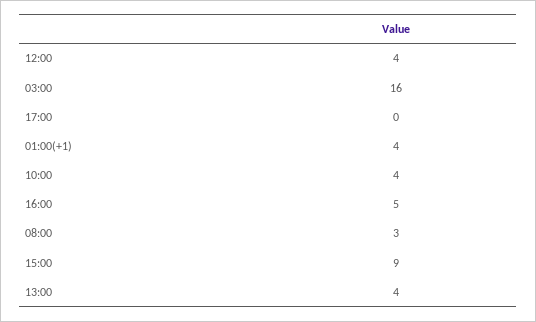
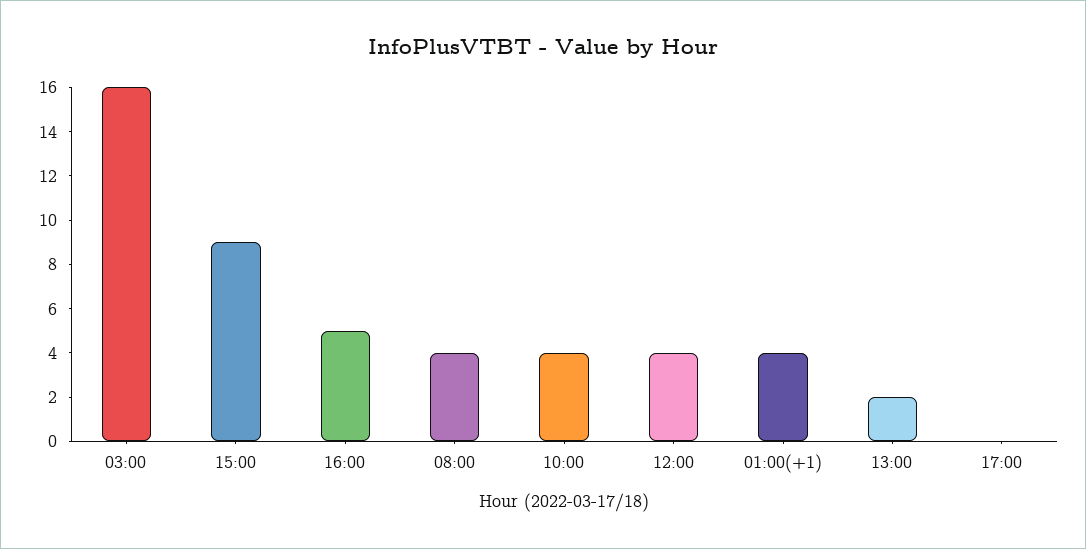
  {
    "12:00": 4,
    "03:00": 16,
    "17:00": 0,
    "01:00(+1)": 4,
    "10:00": 4,
    "16:00": 5,
-   "08:00": 3,
+   "08:00": 4,
    "15:00": 9,
-   "13:00": 4
+   "13:00": 2
  }

